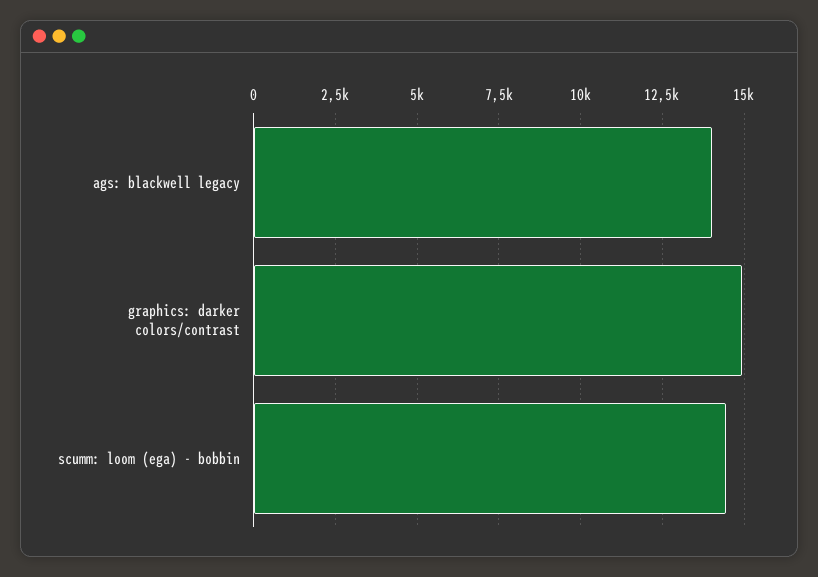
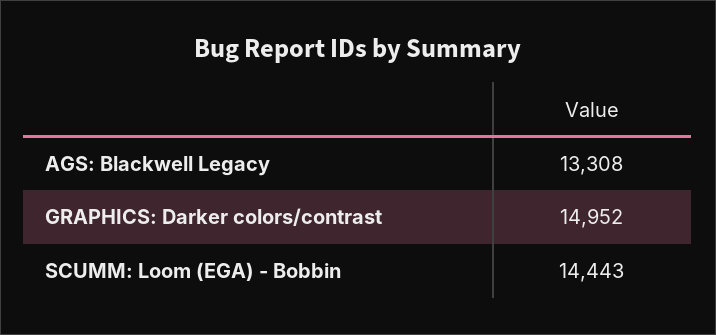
  {
-   "ags: blackwell legacy": 14000,
+   "ags: blackwell legacy": 13308,
    "graphics: darker colors/contrast": 14952,
    "scumm: loom (ega) - bobbin": 14443
  }

